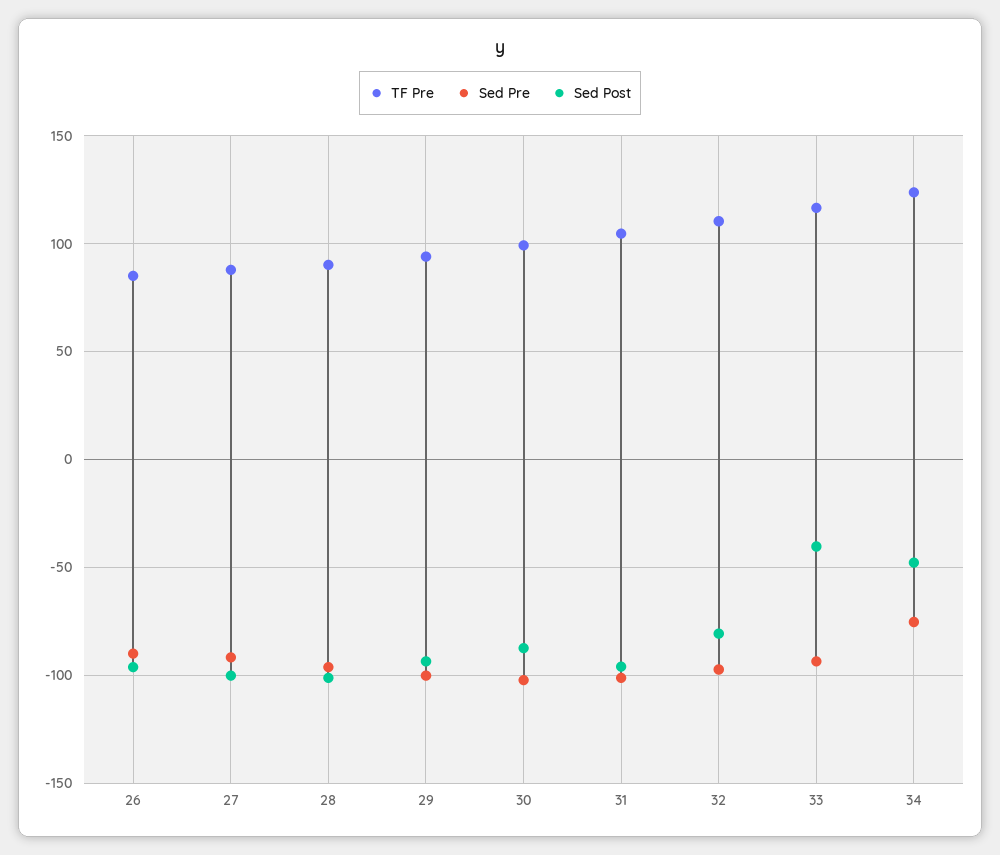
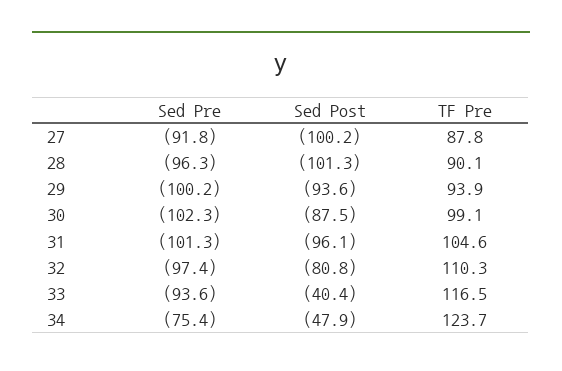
  {
    "TF Pre": {
-     "26": 85,
      "27": 87.8,
      "28": 90.1,
      "29": 93.9,
      "30": 99.1,
      "31": 104.6,
      "32": 110.3,
      "33": 116.5,
      "34": 123.7
    },
    "Sed Pre": {
-     "26": -90,
      "27": -91.8,
      "28": -96.3,
      "29": -100.2,
      "30": -102.3,
      "31": -101.3,
      "32": -97.4,
      "33": -93.6,
      "34": -75.4
    },
    "Sed Post": {
-     "26": -95,
      "27": -100.2,
      "28": -101.3,
      "29": -93.6,
      "30": -87.5,
      "31": -96.1,
      "32": -80.8,
      "33": -40.4,
      "34": -47.9
    }
  }

